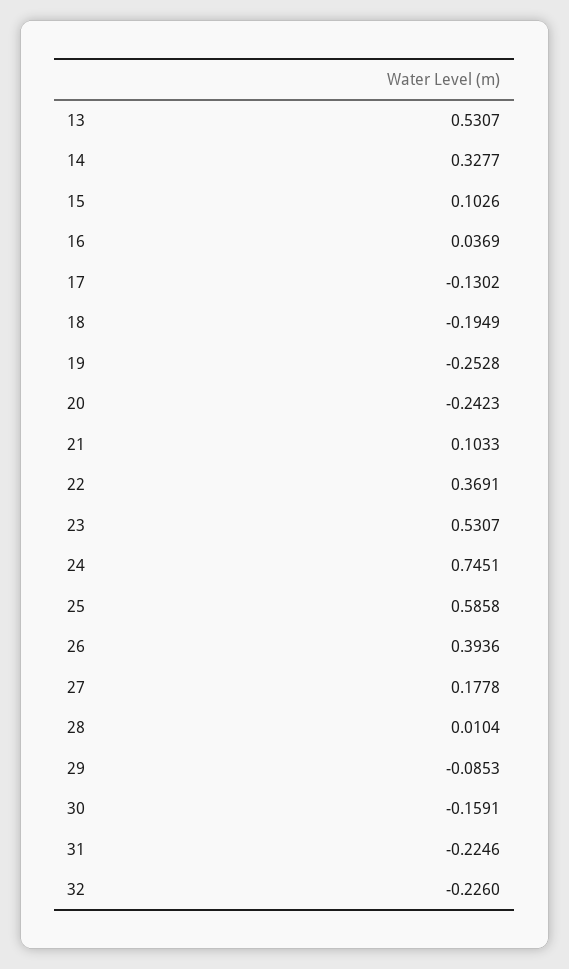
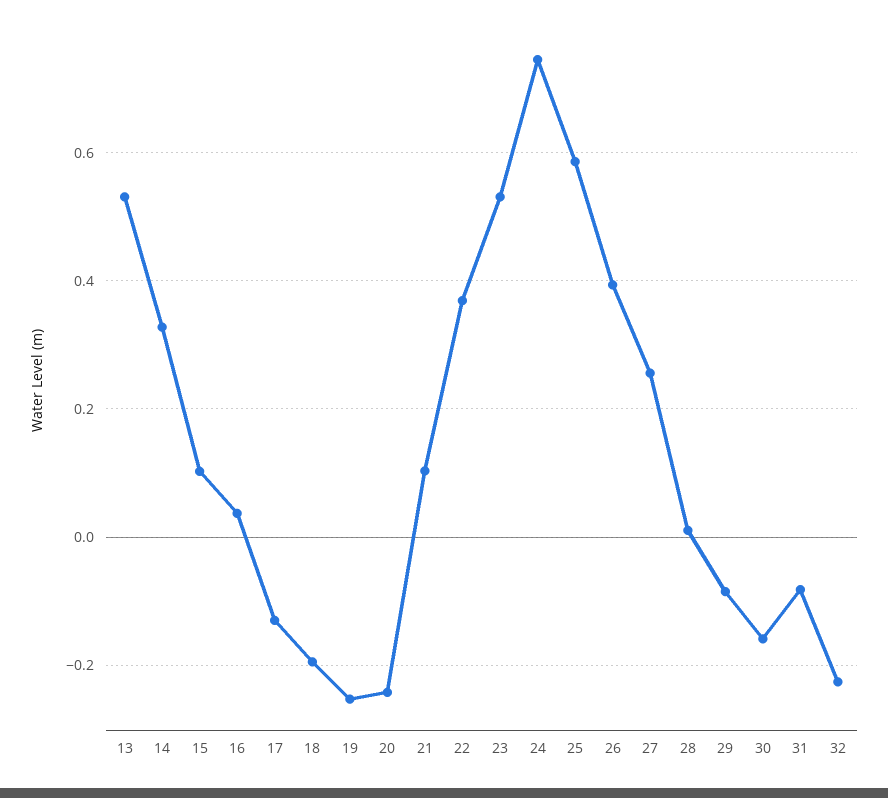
  {
    "13": 0.5307,
    "14": 0.3277,
    "15": 0.1026,
    "16": 0.0369,
    "17": -0.1302,
    "18": -0.1949,
    "19": -0.2528,
    "20": -0.2423,
    "21": 0.1033,
    "22": 0.3691,
    "23": 0.5307,
    "24": 0.7451,
    "25": 0.5858,
    "26": 0.3936,
-   "27": 0.1778,
+   "27": 0.26,
    "28": 0.0104,
    "29": -0.0853,
    "30": -0.1591,
-   "31": -0.2246,
+   "31": -0.08,
    "32": -0.226
  }

